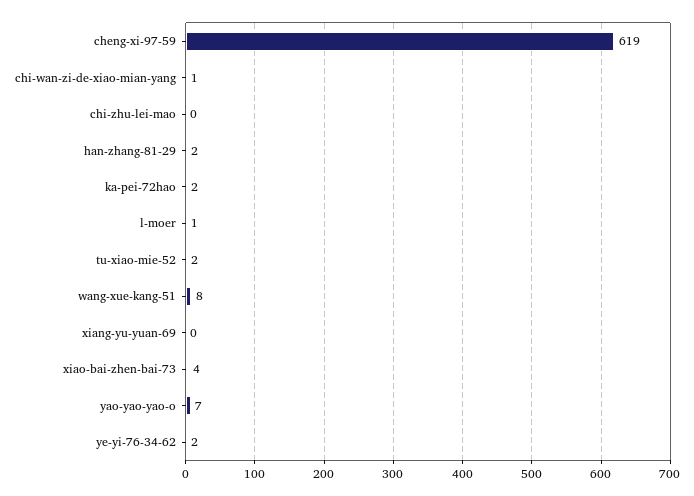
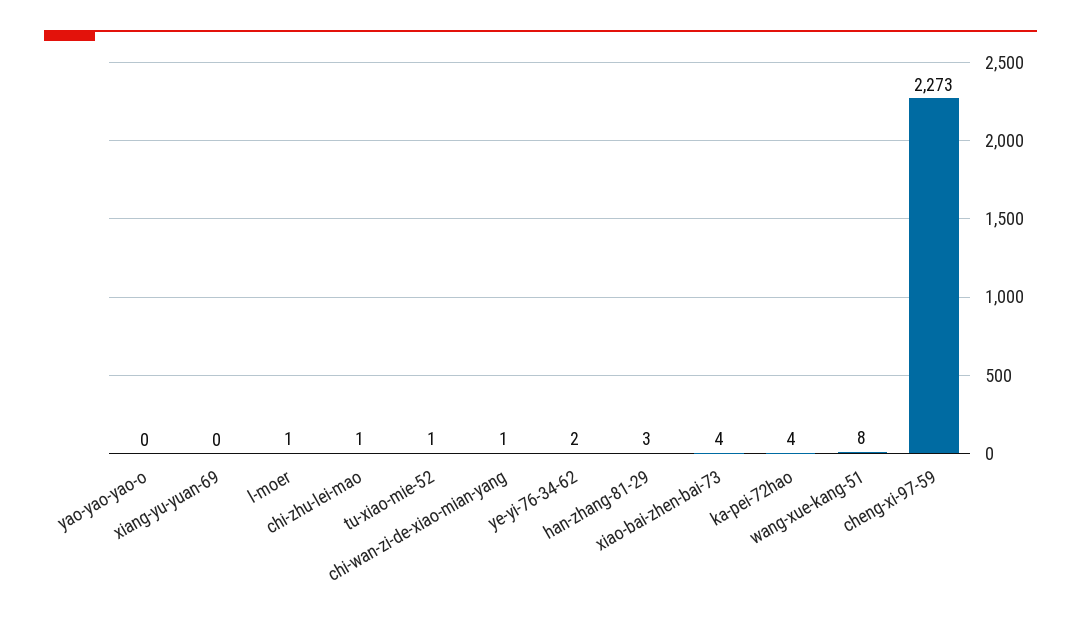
  {
-   "cheng-xi-97-59": 619,
+   "cheng-xi-97-59": 2273,
    "chi-wan-zi-de-xiao-mian-yang": 1,
-   "chi-zhu-lei-mao": 0,
+   "chi-zhu-lei-mao": 1,
-   "han-zhang-81-29": 2,
+   "han-zhang-81-29": 3,
-   "ka-pei-72hao": 2,
+   "ka-pei-72hao": 4,
    "l-moer": 1,
-   "tu-xiao-mie-52": 2,
+   "tu-xiao-mie-52": 1,
    "wang-xue-kang-51": 8,
    "xiang-yu-yuan-69": 0,
    "xiao-bai-zhen-bai-73": 4,
-   "yao-yao-yao-o": 7,
+   "yao-yao-yao-o": 0,
    "ye-yi-76-34-62": 2
  }

